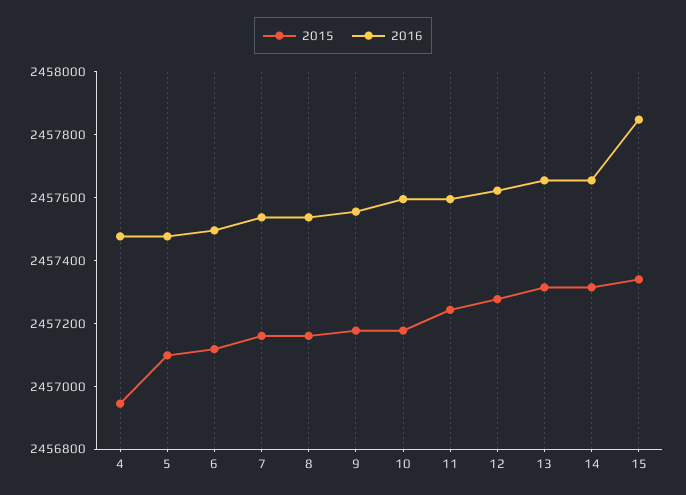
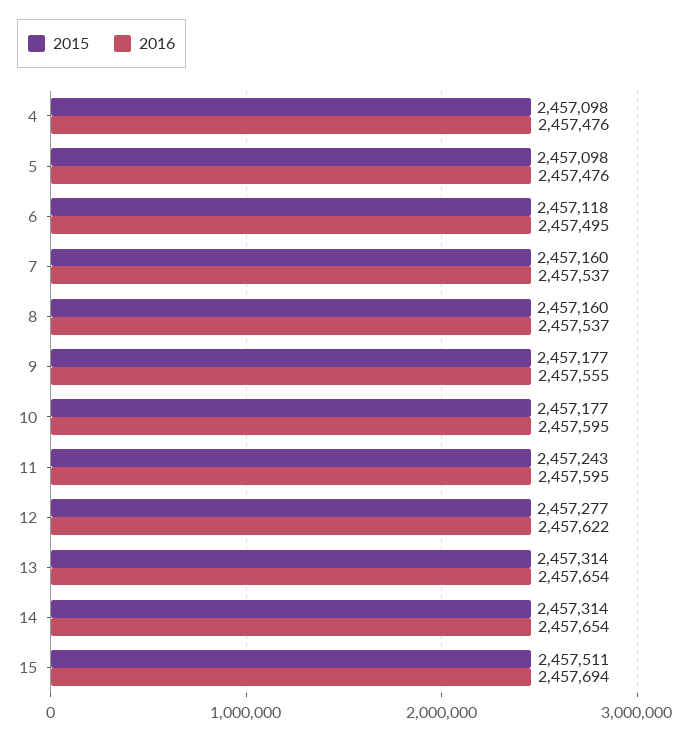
  {
    "2015": {
-     "4": 2456950,
+     "4": 2457098,
      "5": 2457098,
      "6": 2457118,
      "7": 2457160,
      "8": 2457160,
      "9": 2457177,
      "10": 2457177,
      "11": 2457243,
      "12": 2457277,
      "13": 2457314,
      "14": 2457314,
-     "15": 2457350
+     "15": 2457511
    },
    "2016": {
      "4": 2457476,
      "5": 2457476,
      "6": 2457495,
      "7": 2457537,
      "8": 2457537,
      "9": 2457555,
      "10": 2457595,
      "11": 2457595,
      "12": 2457622,
      "13": 2457654,
      "14": 2457654,
-     "15": 2457850
+     "15": 2457694
    }
  }

